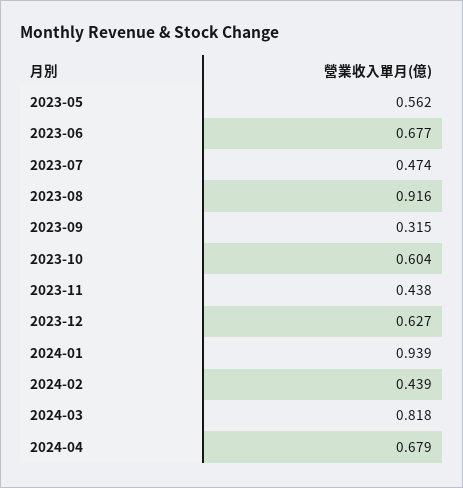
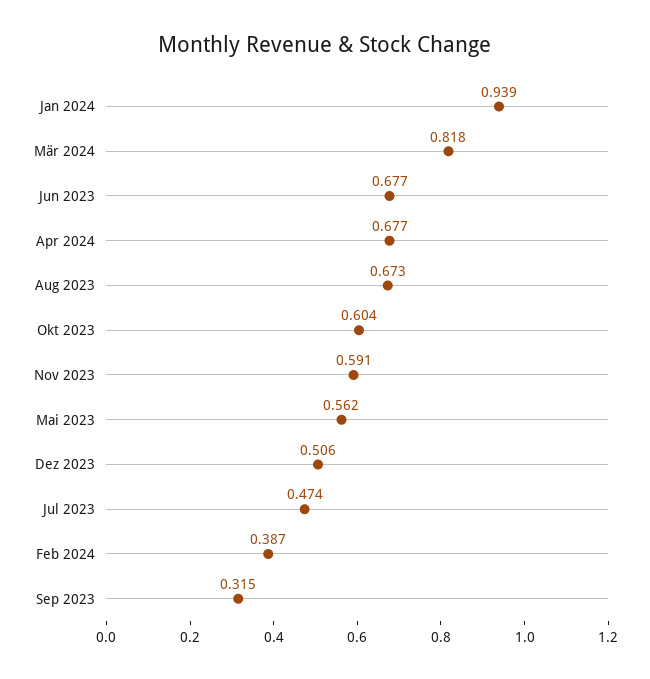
  {
    "2023-05": 0.562,
    "2023-06": 0.677,
    "2023-07": 0.474,
-   "2023-08": 0.916,
+   "2023-08": 0.673,
    "2023-09": 0.315,
    "2023-10": 0.604,
-   "2023-11": 0.438,
+   "2023-11": 0.591,
-   "2023-12": 0.627,
+   "2023-12": 0.506,
    "2024-01": 0.939,
-   "2024-02": 0.439,
+   "2024-02": 0.387,
    "2024-03": 0.818,
-   "2024-04": 0.679
+   "2024-04": 0.677
  }

